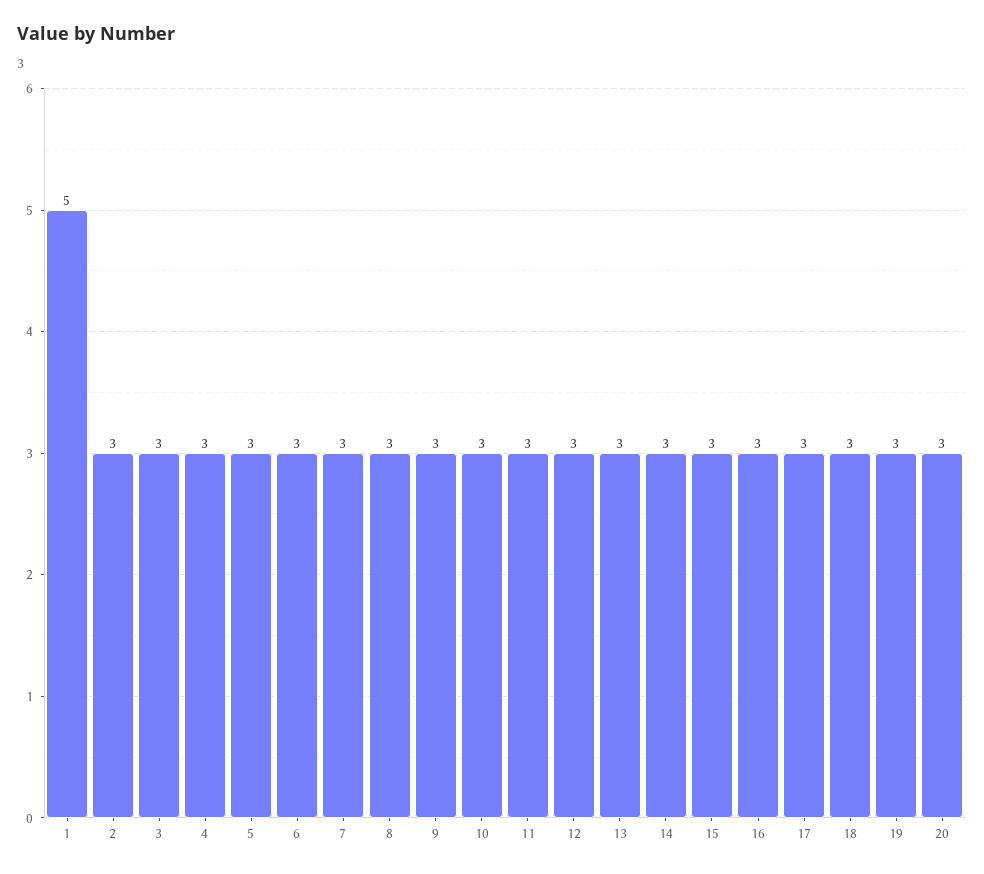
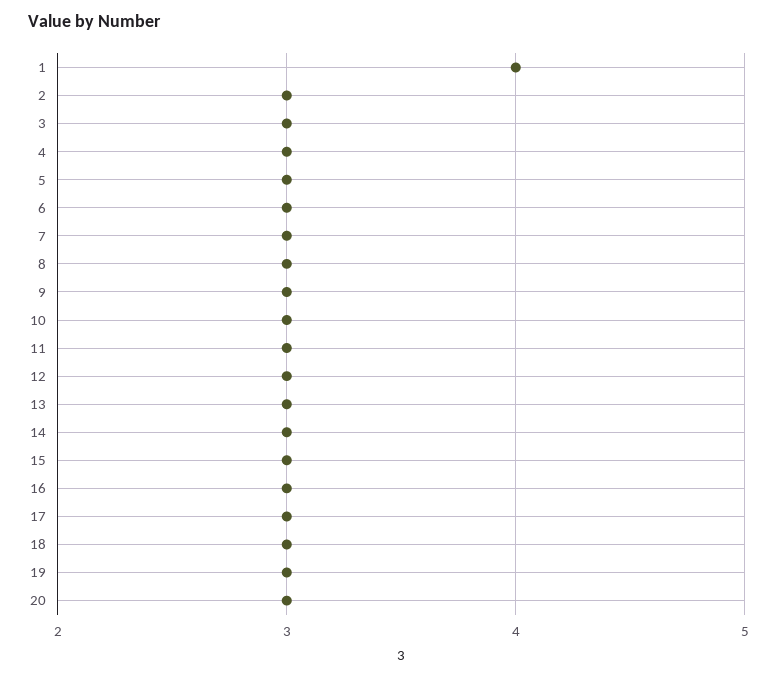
  {
-   "1": 5,
+   "1": 4,
    "2": 3,
    "3": 3,
    "4": 3,
    "5": 3,
    "6": 3,
    "7": 3,
    "8": 3,
    "9": 3,
    "10": 3,
    "11": 3,
    "12": 3,
    "13": 3,
    "14": 3,
    "15": 3,
    "16": 3,
    "17": 3,
    "18": 3,
    "19": 3,
    "20": 3
  }

